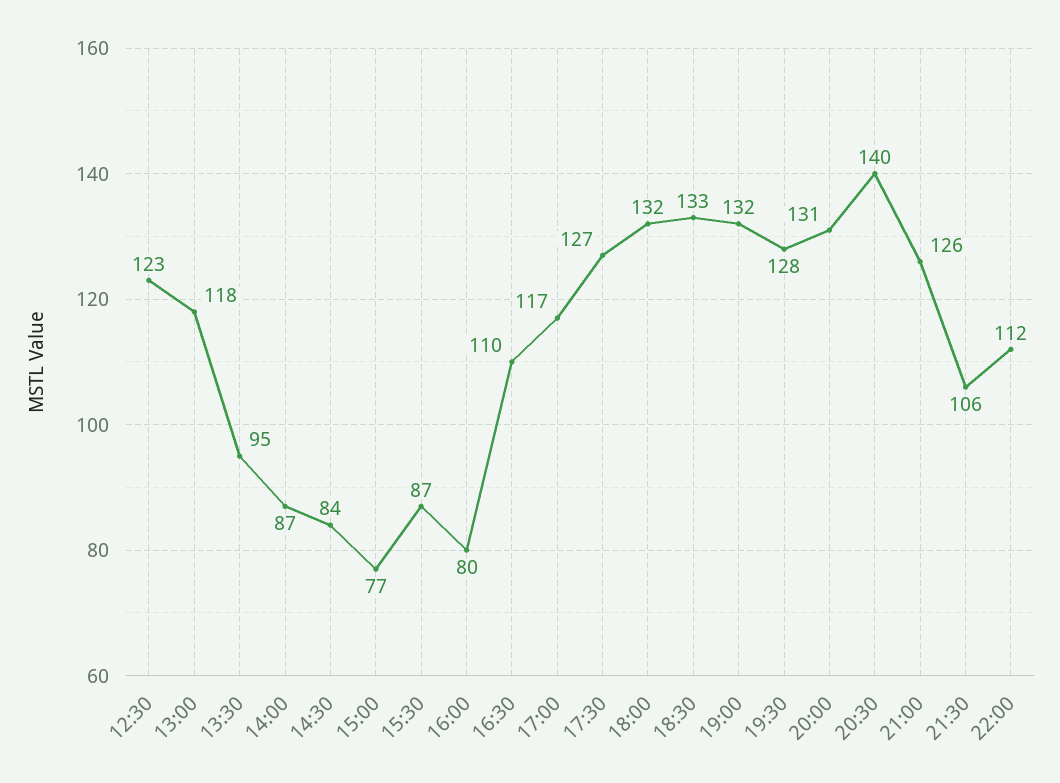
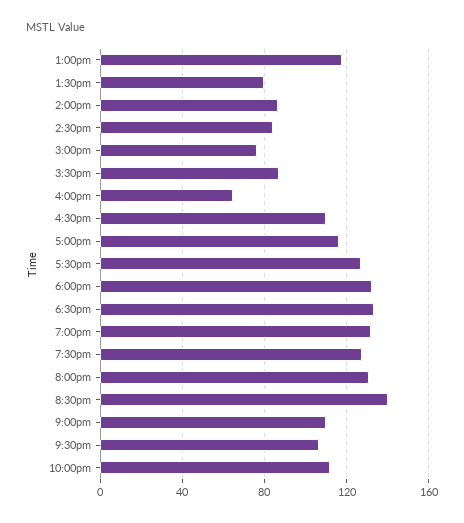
  {
-   "12:30": 123,
    "13:00": 118,
-   "13:30": 95,
+   "13:30": 80,
    "14:00": 87,
    "14:30": 84,
    "15:00": 77,
    "15:30": 87,
-   "16:00": 80,
+   "16:00": 65,
    "16:30": 110,
    "17:00": 117,
    "17:30": 127,
    "18:00": 132,
    "18:30": 133,
    "19:00": 132,
    "19:30": 128,
    "20:00": 131,
    "20:30": 140,
-   "21:00": 126,
+   "21:00": 110,
    "21:30": 106,
    "22:00": 112
  }

